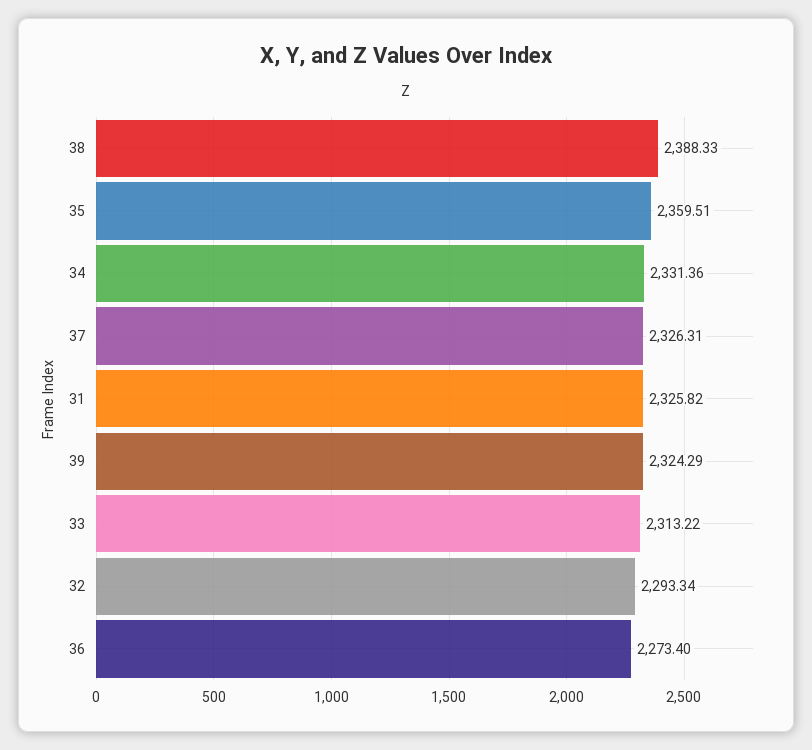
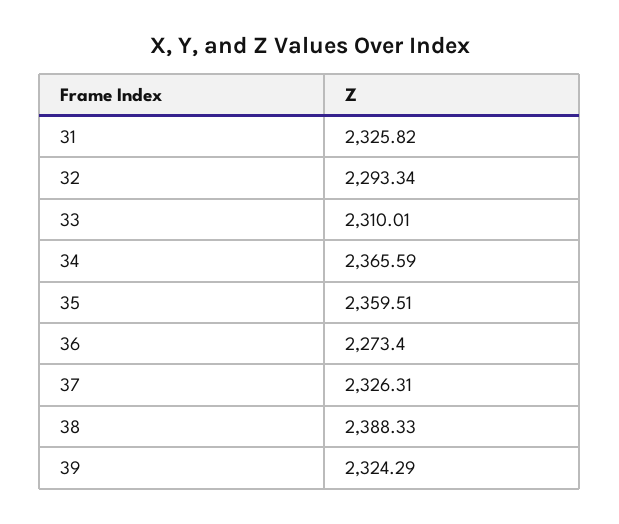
  {
    "38": 2388.33,
    "35": 2359.51,
-   "34": 2331.36,
+   "34": 2365.59,
    "37": 2326.31,
    "31": 2325.82,
    "39": 2324.29,
-   "33": 2313.22,
+   "33": 2310.01,
    "32": 2293.34,
    "36": 2273.4
  }

